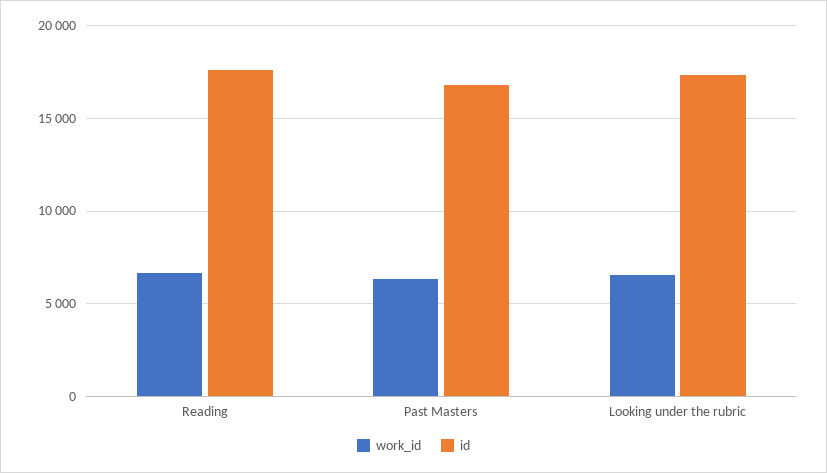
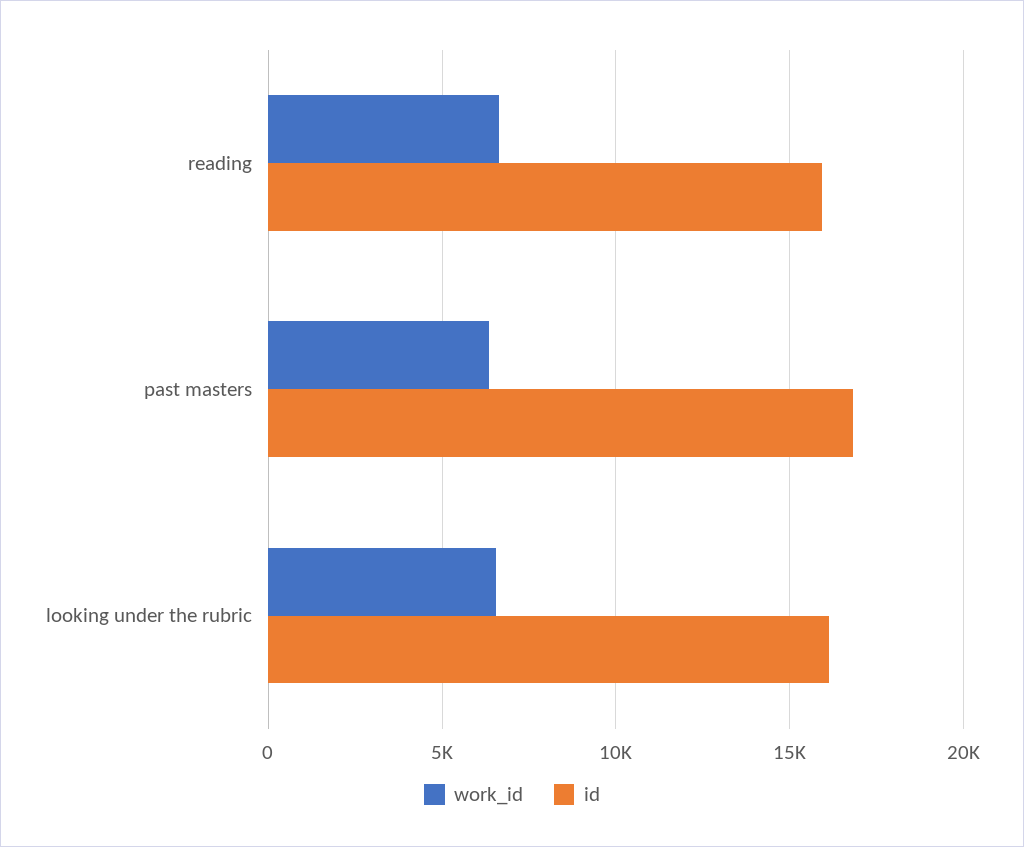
  {
    "work_id": {
      "Reading": 6500,
      "Past Masters": 6500,
      "Looking under the rubric": 6500
    },
    "id": {
-     "Reading": 17500,
+     "Reading": 16000,
      "Past Masters": 17000,
-     "Looking under the rubric": 17500
+     "Looking under the rubric": 16000
    }
  }

